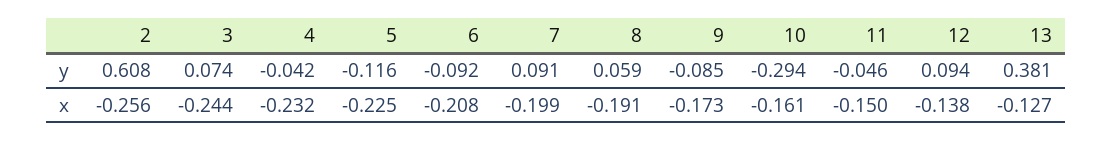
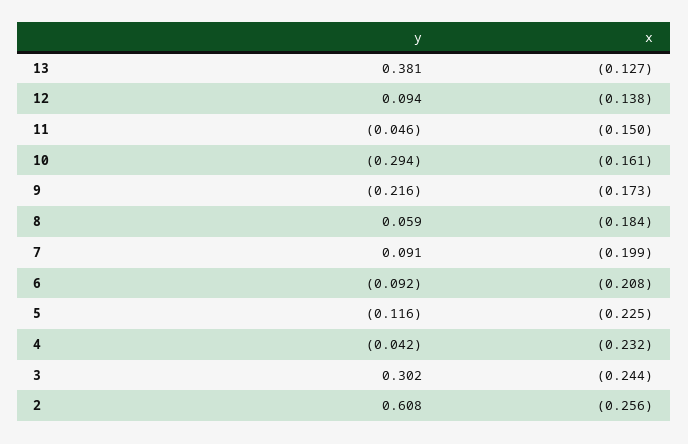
  {
    "2": {
      "y": 0.608,
      "x": -0.256
    },
    "3": {
-     "y": 0.074,
+     "y": 0.302,
      "x": -0.244
    },
    "4": {
      "y": -0.042,
      "x": -0.232
    },
    "5": {
      "y": -0.116,
      "x": -0.225
    },
    "6": {
      "y": -0.092,
      "x": -0.208
    },
    "7": {
      "y": 0.091,
      "x": -0.199
    },
    "8": {
      "y": 0.059,
-     "x": -0.191
+     "x": -0.184
    },
    "9": {
-     "y": -0.085,
+     "y": -0.216,
      "x": -0.173
    },
    "10": {
      "y": -0.294,
      "x": -0.161
    },
    "11": {
      "y": -0.046,
      "x": -0.15
    },
    "12": {
      "y": 0.094,
      "x": -0.138
    },
    "13": {
      "y": 0.381,
      "x": -0.127
    }
  }

